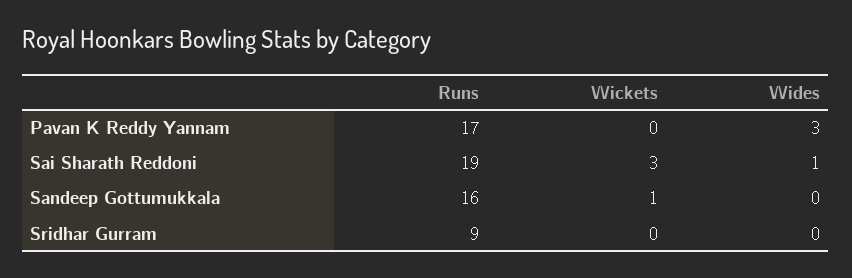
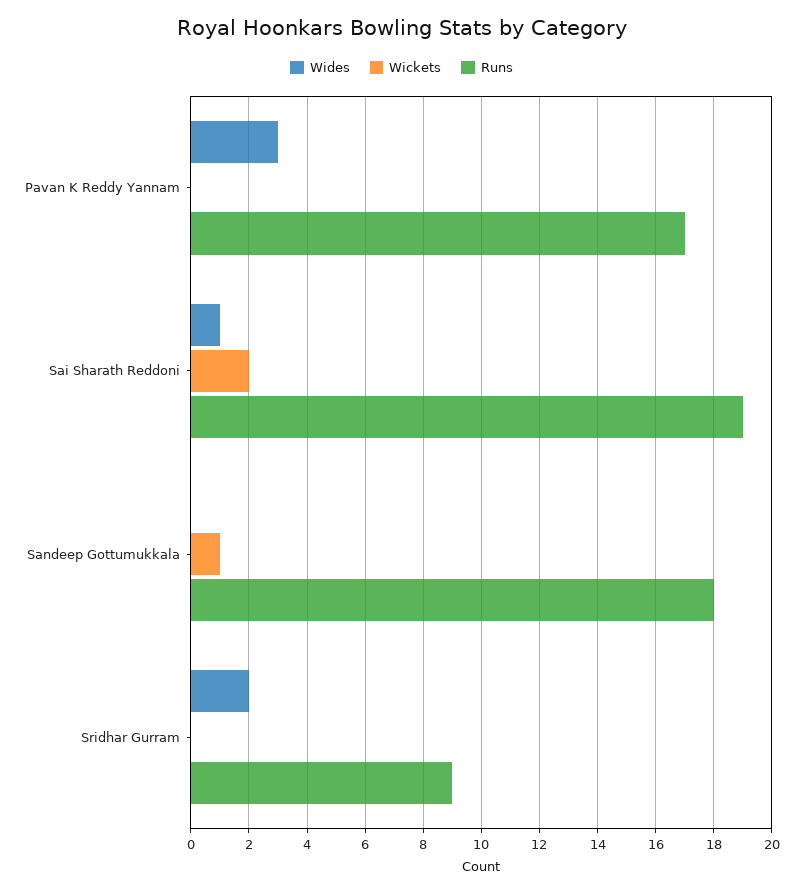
  {
    "Runs": {
      "Pavan K Reddy Yannam": 17,
      "Sai Sharath Reddoni": 19,
-     "Sandeep Gottumukkala": 16,
+     "Sandeep Gottumukkala": 18,
      "Sridhar Gurram": 9
    },
    "Wickets": {
      "Pavan K Reddy Yannam": 0,
-     "Sai Sharath Reddoni": 3,
+     "Sai Sharath Reddoni": 2,
      "Sandeep Gottumukkala": 1,
      "Sridhar Gurram": 0
    },
    "Wides": {
      "Pavan K Reddy Yannam": 3,
      "Sai Sharath Reddoni": 1,
      "Sandeep Gottumukkala": 0,
-     "Sridhar Gurram": 0
+     "Sridhar Gurram": 2
    }
  }

